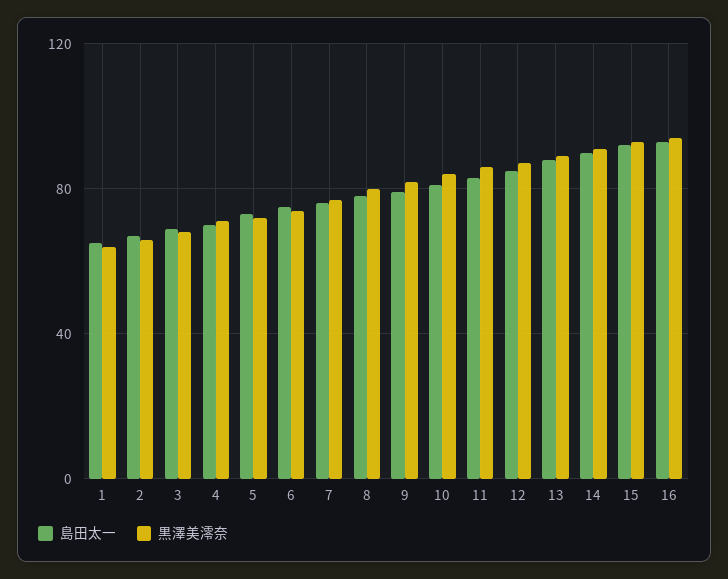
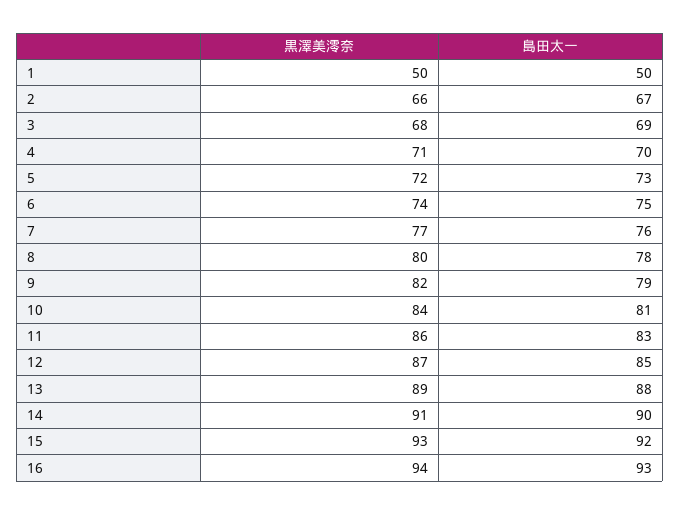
  {
    "島田太一": {
-     "1": 65,
+     "1": 50,
      "2": 67,
      "3": 69,
      "4": 70,
      "5": 73,
      "6": 75,
      "7": 76,
      "8": 78,
      "9": 79,
      "10": 81,
      "11": 83,
      "12": 85,
      "13": 88,
      "14": 90,
      "15": 92,
      "16": 93
    },
    "黒澤美澪奈": {
-     "1": 65,
+     "1": 50,
      "2": 66,
      "3": 68,
      "4": 71,
      "5": 72,
      "6": 74,
      "7": 77,
      "8": 80,
      "9": 82,
      "10": 84,
      "11": 86,
      "12": 87,
      "13": 89,
      "14": 91,
      "15": 93,
      "16": 94
    }
  }

